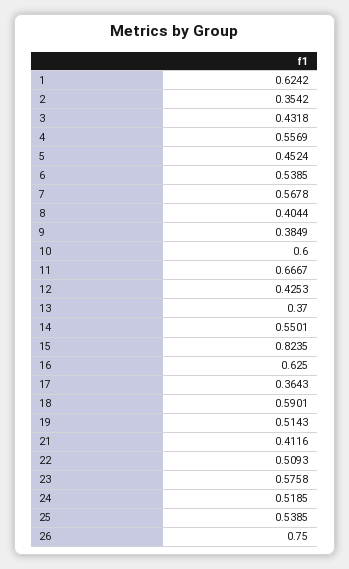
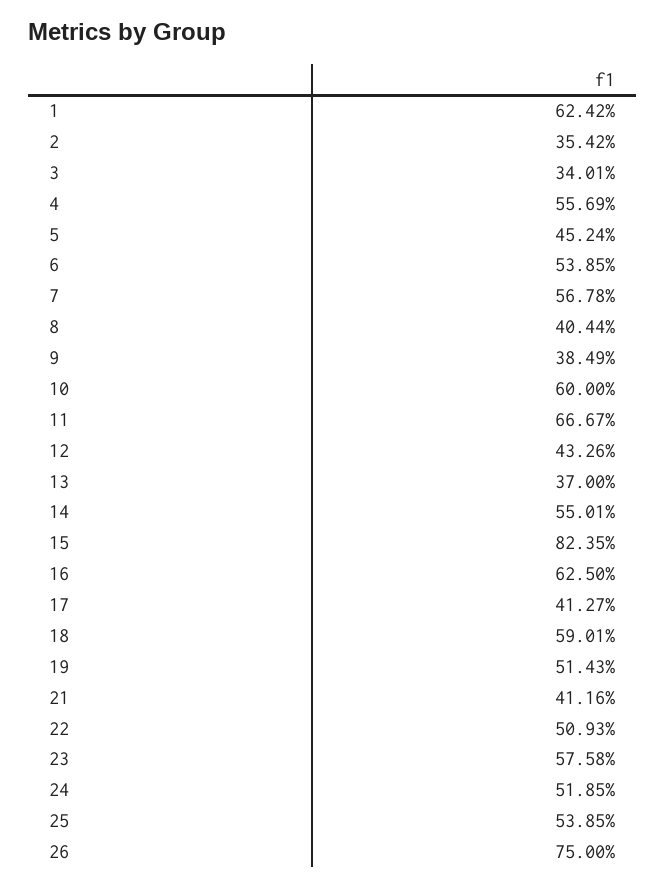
  {
    "1": 0.6242,
    "2": 0.3542,
-   "3": 0.4318,
+   "3": 0.3401,
    "4": 0.5569,
    "5": 0.4524,
    "6": 0.5385,
    "7": 0.5678,
    "8": 0.4044,
    "9": 0.3849,
    "10": 0.6,
    "11": 0.6667,
-   "12": 0.4253,
+   "12": 0.4326,
    "13": 0.37,
    "14": 0.5501,
    "15": 0.8235,
    "16": 0.625,
-   "17": 0.3643,
+   "17": 0.4127,
    "18": 0.5901,
    "19": 0.5143,
    "21": 0.4116,
    "22": 0.5093,
    "23": 0.5758,
    "24": 0.5185,
    "25": 0.5385,
    "26": 0.75
  }

